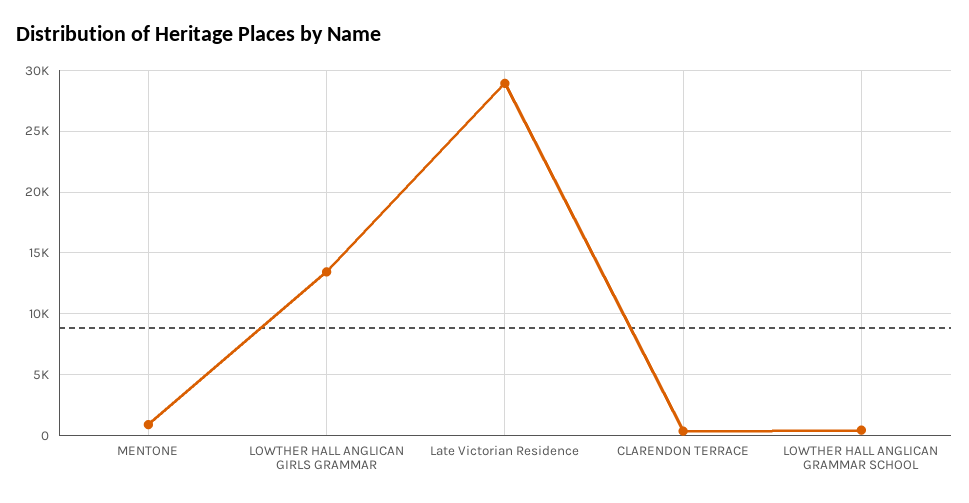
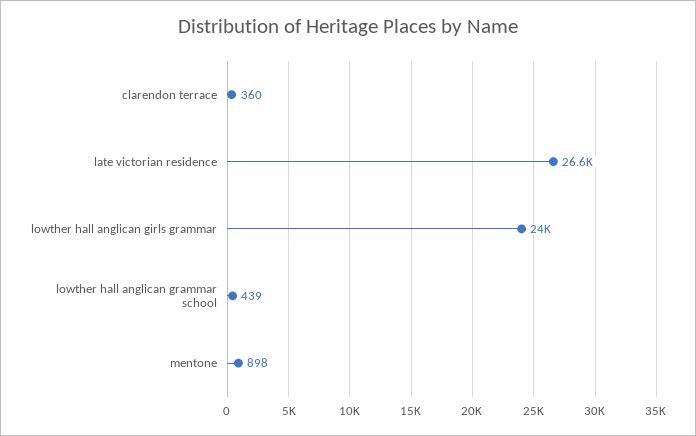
  {
    "MENTONE": 898,
-   "LOWTHER HALL ANGLICAN GIRLS GRAMMAR": 13500,
+   "LOWTHER HALL ANGLICAN GIRLS GRAMMAR": 24000,
-   "Late Victorian Residence": 29000,
+   "Late Victorian Residence": 26600,
    "CLARENDON TERRACE": 360,
    "LOWTHER HALL ANGLICAN GRAMMAR SCHOOL": 439
  }

